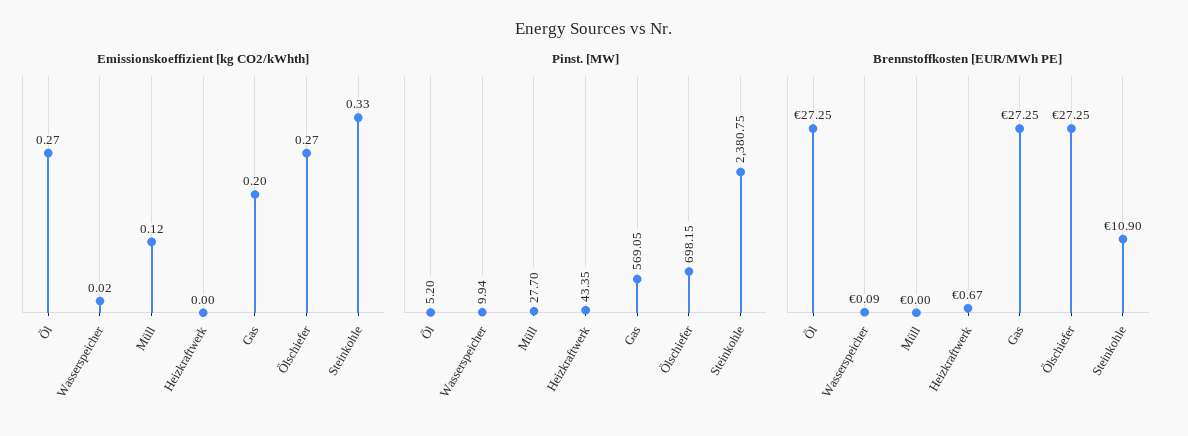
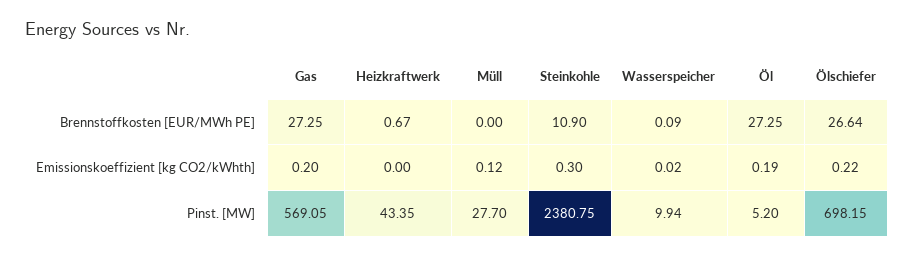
  {
    "Emissionskoeffizient [kg CO2/kWhth]": {
-     "Öl": 0.27,
+     "Öl": 0.19,
      "Wasserspeicher": 0.02,
      "Müll": 0.12,
      "Heizkraftwerk": 0,
      "Gas": 0.2,
-     "Ölschiefer": 0.27,
+     "Ölschiefer": 0.22,
-     "Steinkohle": 0.33
+     "Steinkohle": 0.3
    },
    "Pinst. [MW]": {
      "Öl": 5.2,
      "Wasserspeicher": 9.94,
      "Müll": 27.7,
      "Heizkraftwerk": 43.35,
      "Gas": 569.05,
      "Ölschiefer": 698.15,
      "Steinkohle": 2380.75
    },
    "Brennstoffkosten [EUR/MWh PE]": {
      "Öl": 27.25,
      "Wasserspeicher": 0.09,
      "Müll": 0,
      "Heizkraftwerk": 0.67,
      "Gas": 27.25,
-     "Ölschiefer": 27.25,
+     "Ölschiefer": 26.64,
      "Steinkohle": 10.9
    }
  }

